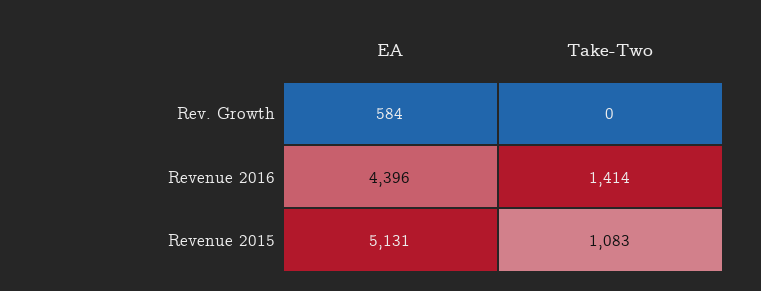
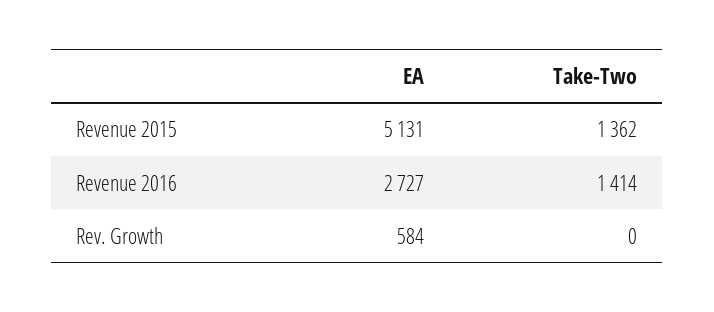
  {
    "EA": {
      "Rev. Growth": 584,
-     "Revenue 2016": 4396,
+     "Revenue 2016": 2727,
      "Revenue 2015": 5131
    },
    "Take-Two": {
      "Rev. Growth": 0,
      "Revenue 2016": 1414,
-     "Revenue 2015": 1083
+     "Revenue 2015": 1362
    }
  }

